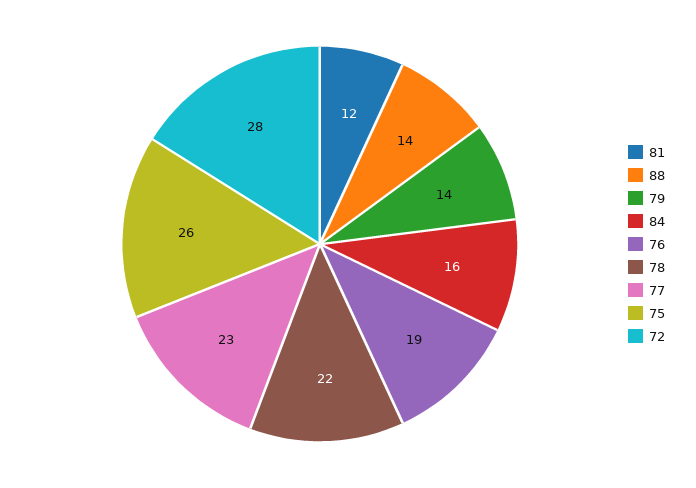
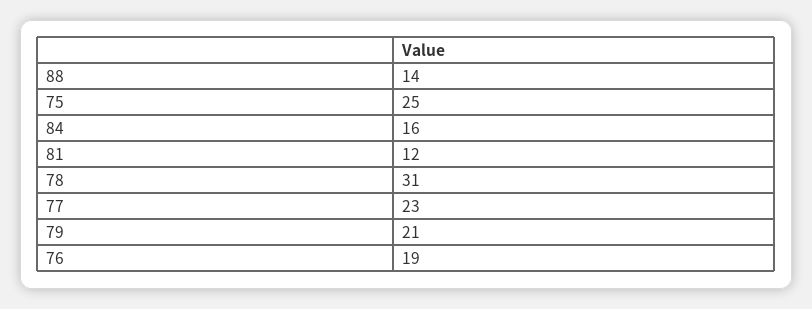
  {
    "81": 12,
    "88": 14,
-   "79": 14,
+   "79": 21,
    "84": 16,
    "76": 19,
-   "78": 22,
+   "78": 31,
    "77": 23,
-   "75": 26,
+   "75": 25
-   "72": 28
  }

